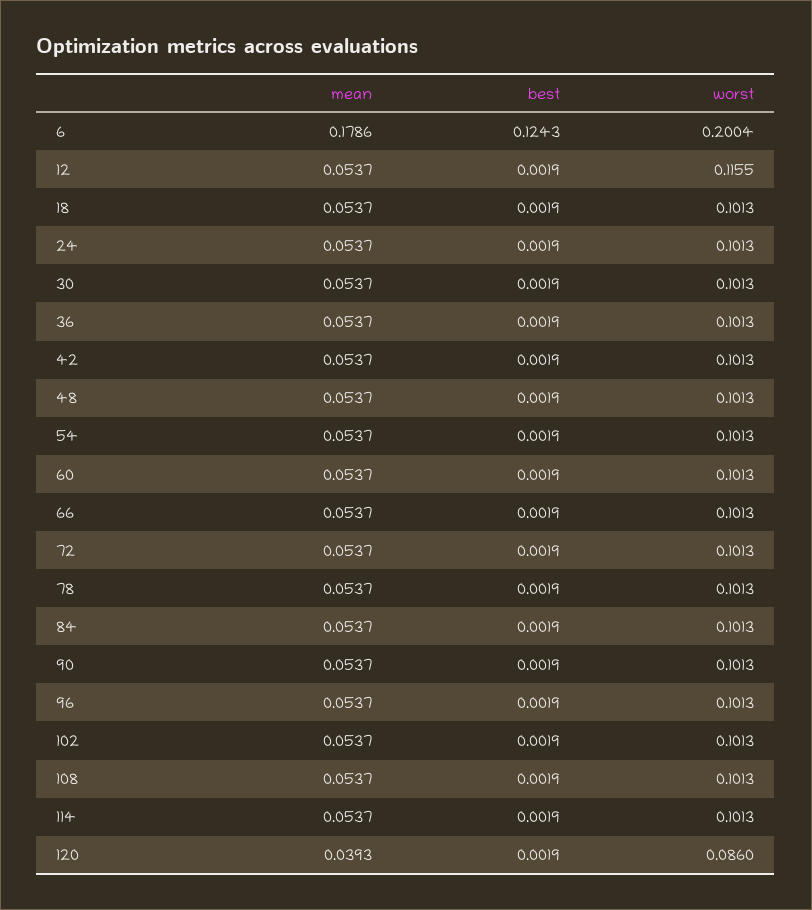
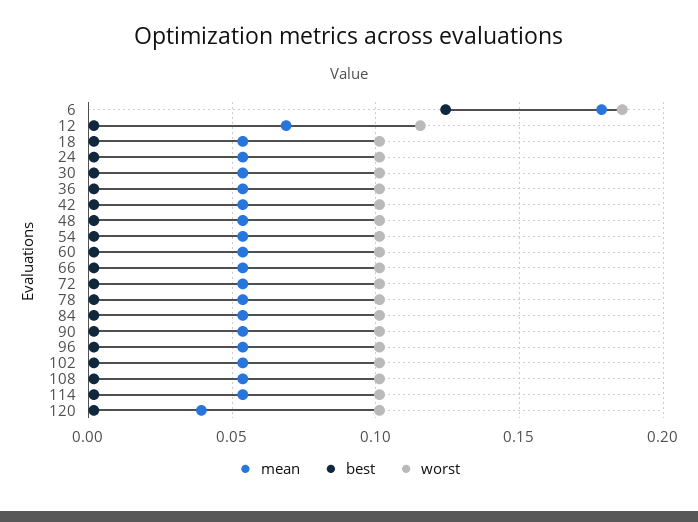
  {
    "mean": {
      "6": 0.1786,
-     "12": 0.0537,
+     "12": 0.07,
      "18": 0.0537,
      "24": 0.0537,
      "30": 0.0537,
      "36": 0.0537,
      "42": 0.0537,
      "48": 0.0537,
      "54": 0.0537,
      "60": 0.0537,
      "66": 0.0537,
      "72": 0.0537,
      "78": 0.0537,
      "84": 0.0537,
      "90": 0.0537,
      "96": 0.0537,
      "102": 0.0537,
      "108": 0.0537,
      "114": 0.0537,
      "120": 0.0393
    },
    "best": {
      "6": 0.1243,
      "12": 0.0019,
      "18": 0.0019,
      "24": 0.0019,
      "30": 0.0019,
      "36": 0.0019,
      "42": 0.0019,
      "48": 0.0019,
      "54": 0.0019,
      "60": 0.0019,
      "66": 0.0019,
      "72": 0.0019,
      "78": 0.0019,
      "84": 0.0019,
      "90": 0.0019,
      "96": 0.0019,
      "102": 0.0019,
      "108": 0.0019,
      "114": 0.0019,
      "120": 0.0019
    },
    "worst": {
-     "6": 0.2004,
+     "6": 0.185,
      "12": 0.1155,
      "18": 0.1013,
      "24": 0.1013,
      "30": 0.1013,
      "36": 0.1013,
      "42": 0.1013,
      "48": 0.1013,
      "54": 0.1013,
      "60": 0.1013,
      "66": 0.1013,
      "72": 0.1013,
      "78": 0.1013,
      "84": 0.1013,
      "90": 0.1013,
      "96": 0.1013,
      "102": 0.1013,
      "108": 0.1013,
      "114": 0.1013,
-     "120": 0.086
+     "120": 0.1
    }
  }

